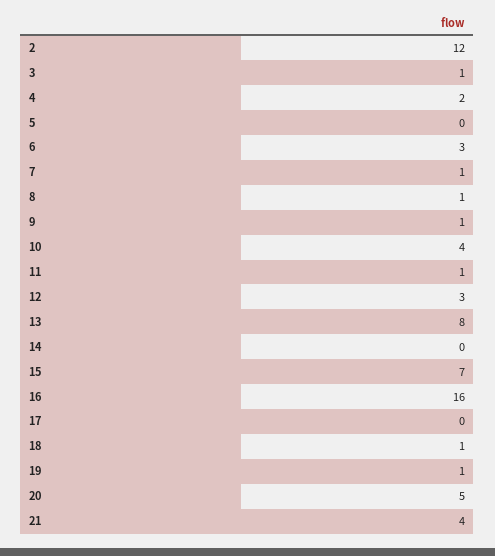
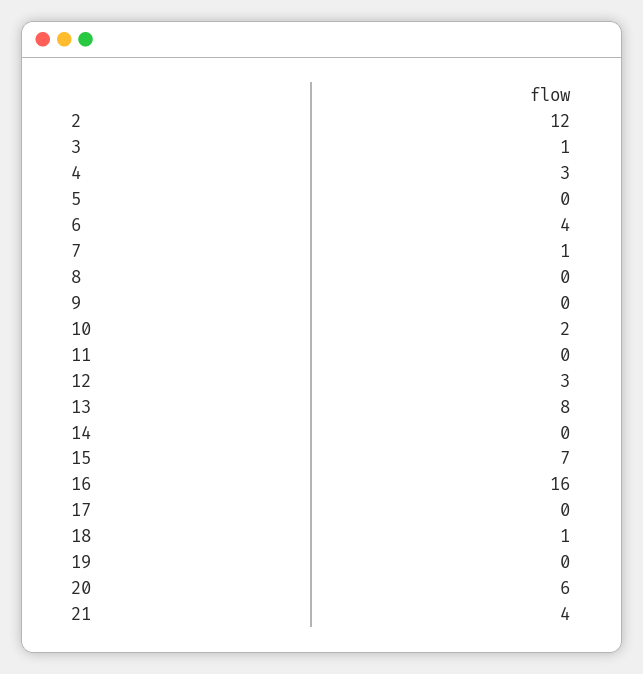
  {
    "2": 12,
    "3": 1,
-   "4": 2,
+   "4": 3,
    "5": 0,
-   "6": 3,
+   "6": 4,
    "7": 1,
-   "8": 1,
+   "8": 0,
-   "9": 1,
+   "9": 0,
-   "10": 4,
+   "10": 2,
-   "11": 1,
+   "11": 0,
    "12": 3,
    "13": 8,
    "14": 0,
    "15": 7,
    "16": 16,
    "17": 0,
    "18": 1,
-   "19": 1,
+   "19": 0,
-   "20": 5,
+   "20": 6,
    "21": 4
  }

